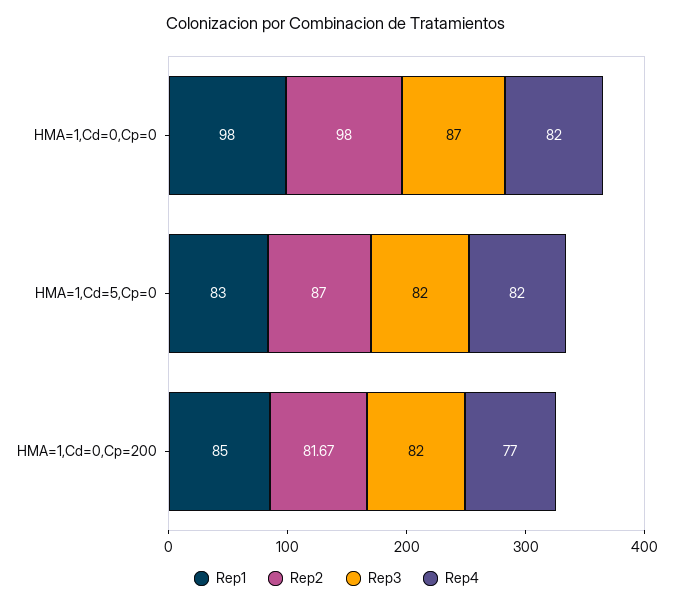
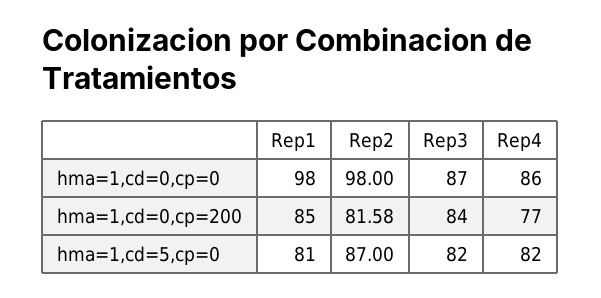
  {
    "Rep1": {
      "HMA=1,Cd=0,Cp=0": 98,
-     "HMA=1,Cd=5,Cp=0": 83,
+     "HMA=1,Cd=5,Cp=0": 81,
      "HMA=1,Cd=0,Cp=200": 85
    },
    "Rep2": {
      "HMA=1,Cd=0,Cp=0": 98,
      "HMA=1,Cd=5,Cp=0": 87,
-     "HMA=1,Cd=0,Cp=200": 81.67
+     "HMA=1,Cd=0,Cp=200": 81.58
    },
    "Rep3": {
      "HMA=1,Cd=0,Cp=0": 87,
      "HMA=1,Cd=5,Cp=0": 82,
-     "HMA=1,Cd=0,Cp=200": 82
+     "HMA=1,Cd=0,Cp=200": 84
    },
    "Rep4": {
-     "HMA=1,Cd=0,Cp=0": 82,
+     "HMA=1,Cd=0,Cp=0": 86,
      "HMA=1,Cd=5,Cp=0": 82,
      "HMA=1,Cd=0,Cp=200": 77
    }
  }

